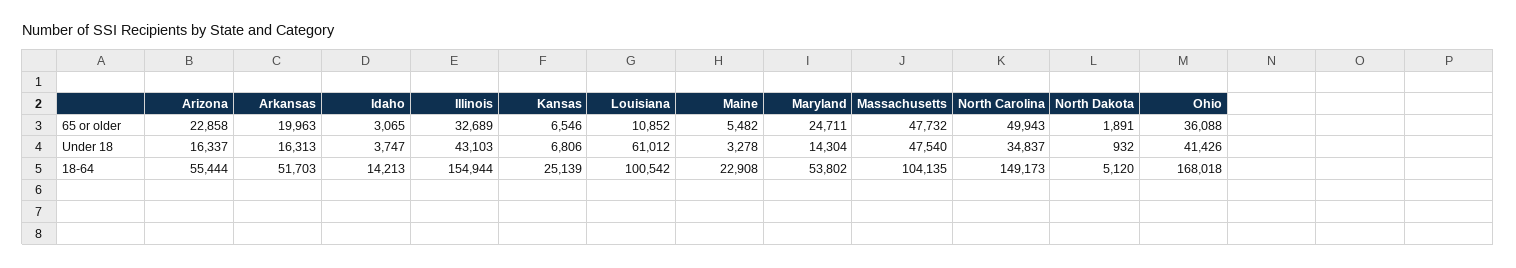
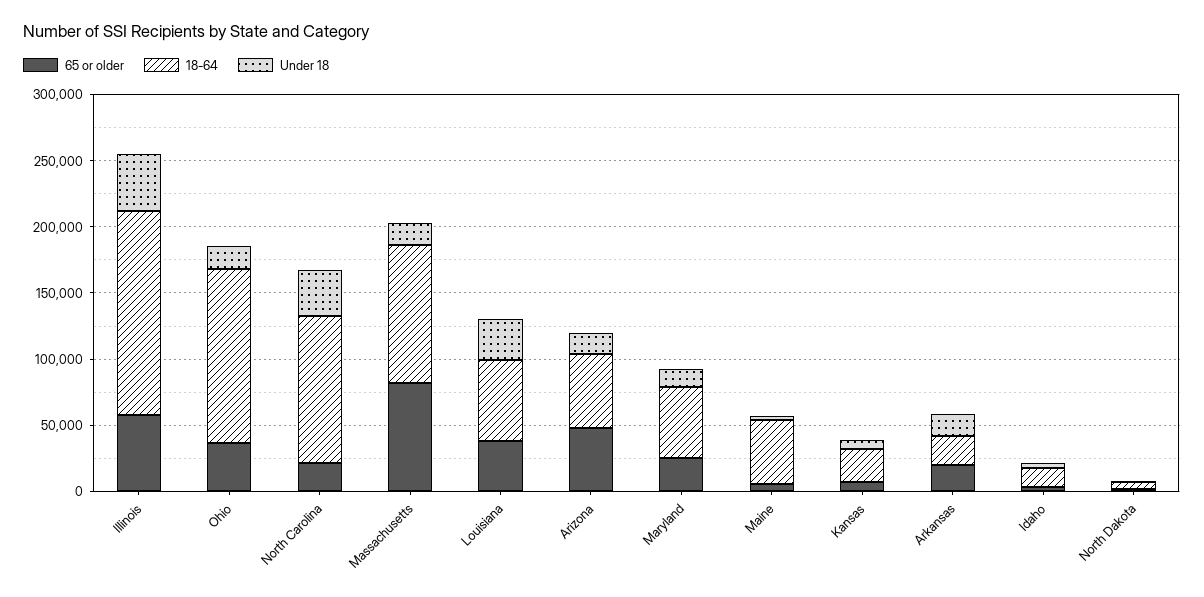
  {
    "65 or older": {
-     "Arizona": 22858,
+     "Arizona": 50000,
      "Arkansas": 19963,
      "Idaho": 3065,
-     "Illinois": 32689,
+     "Illinois": 60000,
      "Kansas": 6546,
-     "Louisiana": 10852,
+     "Louisiana": 40000,
      "Maine": 5482,
      "Maryland": 24711,
-     "Massachusetts": 47732,
+     "Massachusetts": 80000,
-     "North Carolina": 49943,
+     "North Carolina": 20000,
      "North Dakota": 1891,
      "Ohio": 36088
    },
    "Under 18": {
      "Arizona": 16337,
      "Arkansas": 16313,
      "Idaho": 3747,
      "Illinois": 43103,
      "Kansas": 6806,
-     "Louisiana": 61012,
+     "Louisiana": 30000,
      "Maine": 3278,
      "Maryland": 14304,
-     "Massachusetts": 47540,
+     "Massachusetts": 20000,
      "North Carolina": 34837,
      "North Dakota": 932,
-     "Ohio": 41426
+     "Ohio": 20000
    },
    "18-64": {
      "Arizona": 55444,
-     "Arkansas": 51703,
+     "Arkansas": 20000,
      "Idaho": 14213,
      "Illinois": 154944,
      "Kansas": 25139,
-     "Louisiana": 100542,
+     "Louisiana": 60000,
-     "Maine": 22908,
+     "Maine": 50000,
      "Maryland": 53802,
      "Massachusetts": 104135,
-     "North Carolina": 149173,
+     "North Carolina": 110000,
      "North Dakota": 5120,
-     "Ohio": 168018
+     "Ohio": 130000
    }
  }

